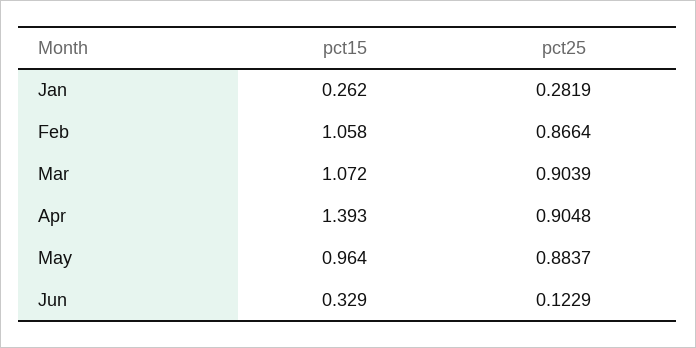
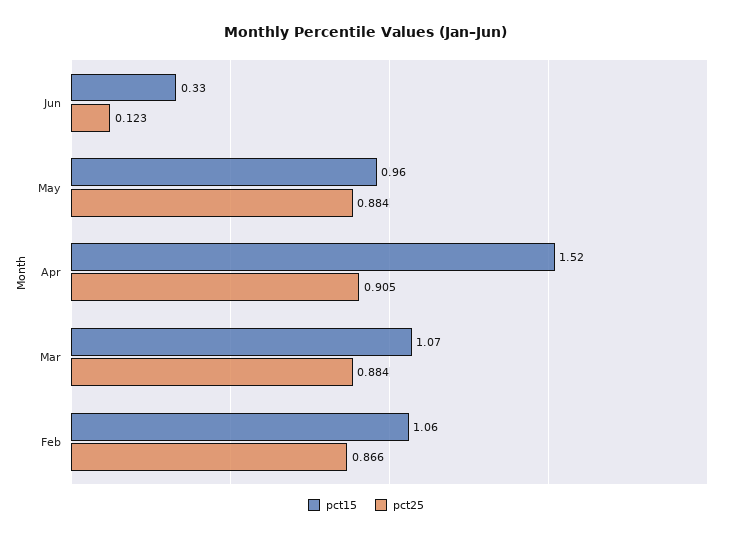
  {
    "pct15": {
-     "Jan": 0.262,
      "Feb": 1.058,
      "Mar": 1.072,
-     "Apr": 1.393,
+     "Apr": 1.52,
      "May": 0.964,
      "Jun": 0.329
    },
    "pct25": {
-     "Jan": 0.2819,
      "Feb": 0.8664,
-     "Mar": 0.9039,
+     "Mar": 0.884,
      "Apr": 0.9048,
      "May": 0.8837,
      "Jun": 0.1229
    }
  }

